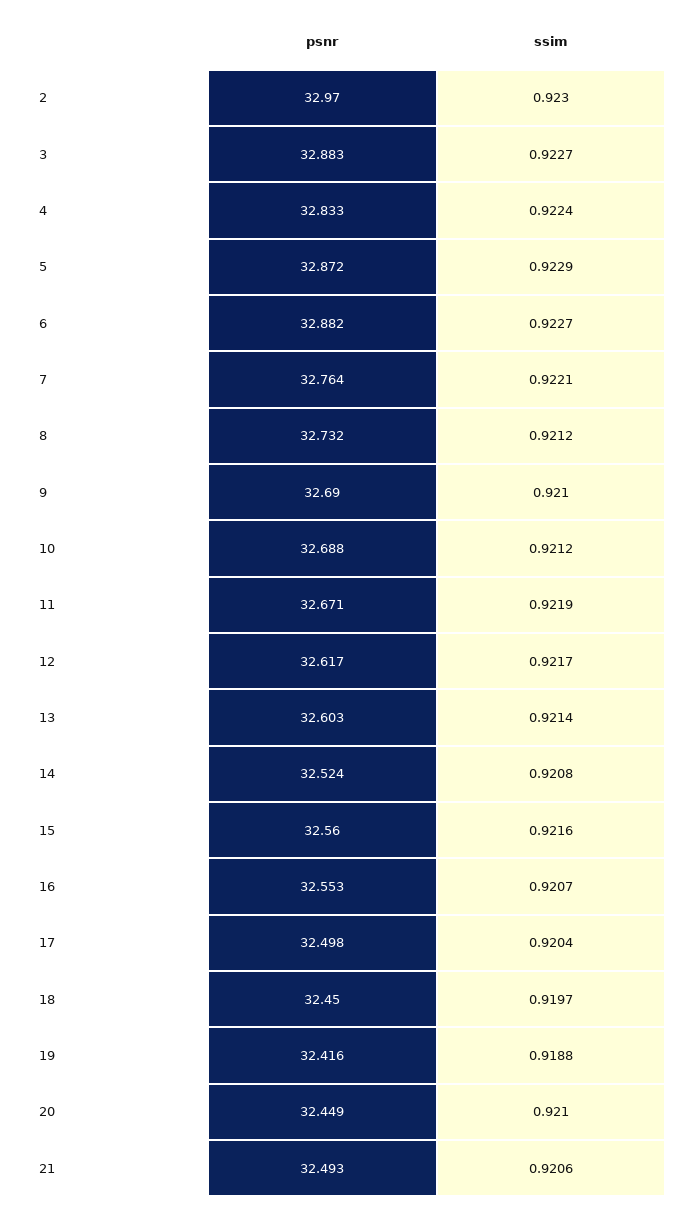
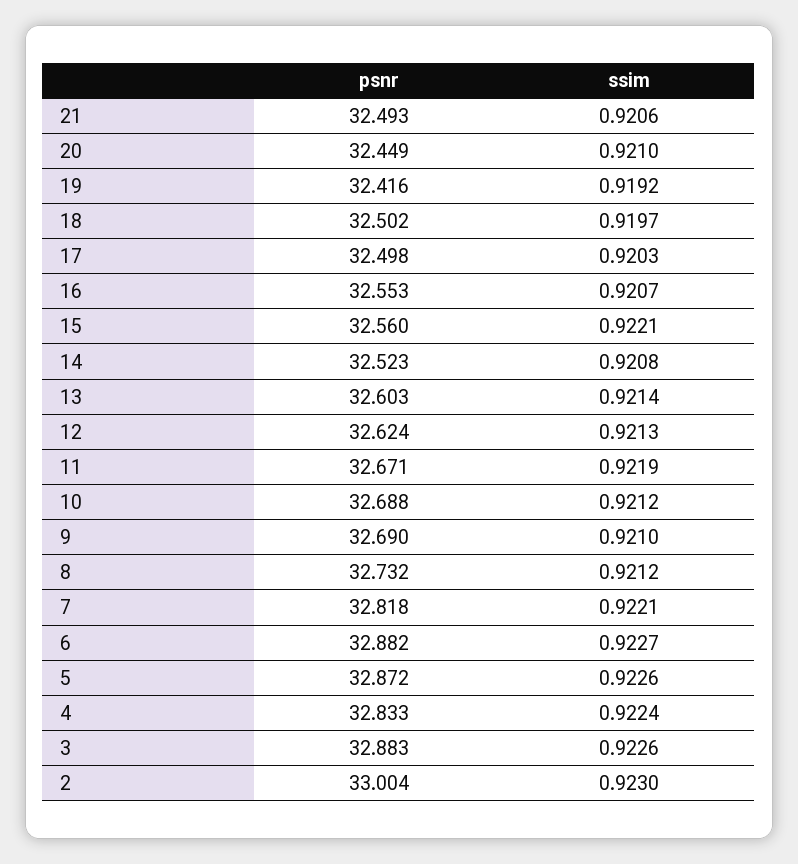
  {
    "psnr": {
-     "2": 32.97,
+     "2": 33.004,
      "3": 32.883,
      "4": 32.833,
      "5": 32.872,
      "6": 32.882,
-     "7": 32.764,
+     "7": 32.818,
      "8": 32.732,
      "9": 32.69,
      "10": 32.688,
      "11": 32.671,
-     "12": 32.617,
+     "12": 32.624,
      "13": 32.603,
-     "14": 32.524,
+     "14": 32.523,
      "15": 32.56,
      "16": 32.553,
      "17": 32.498,
-     "18": 32.45,
+     "18": 32.502,
      "19": 32.416,
      "20": 32.449,
      "21": 32.493
    },
    "ssim": {
      "2": 0.923,
-     "3": 0.9227,
+     "3": 0.9226,
      "4": 0.9224,
-     "5": 0.9229,
+     "5": 0.9226,
      "6": 0.9227,
      "7": 0.9221,
      "8": 0.9212,
      "9": 0.921,
      "10": 0.9212,
      "11": 0.9219,
-     "12": 0.9217,
+     "12": 0.9213,
      "13": 0.9214,
      "14": 0.9208,
-     "15": 0.9216,
+     "15": 0.9221,
      "16": 0.9207,
-     "17": 0.9204,
+     "17": 0.9203,
      "18": 0.9197,
-     "19": 0.9188,
+     "19": 0.9192,
      "20": 0.921,
      "21": 0.9206
    }
  }

